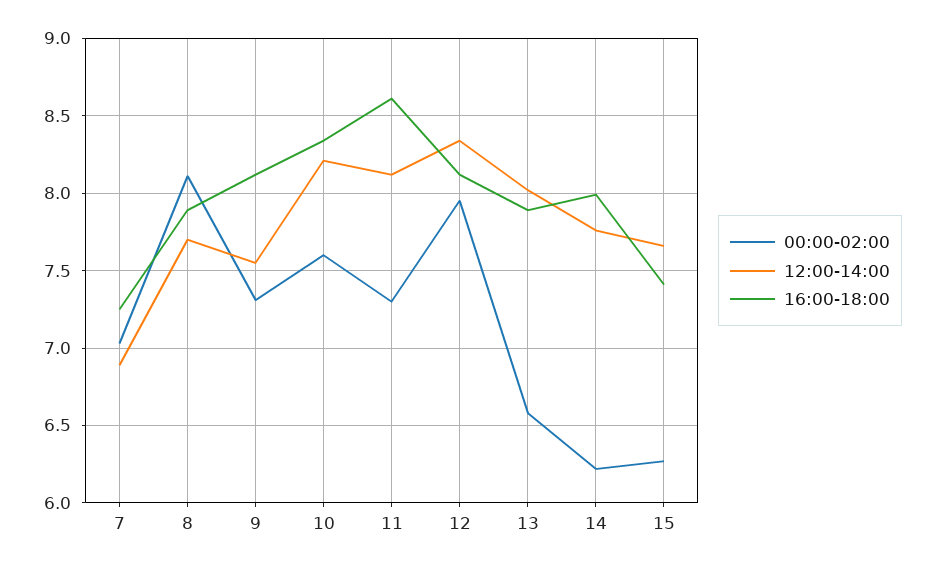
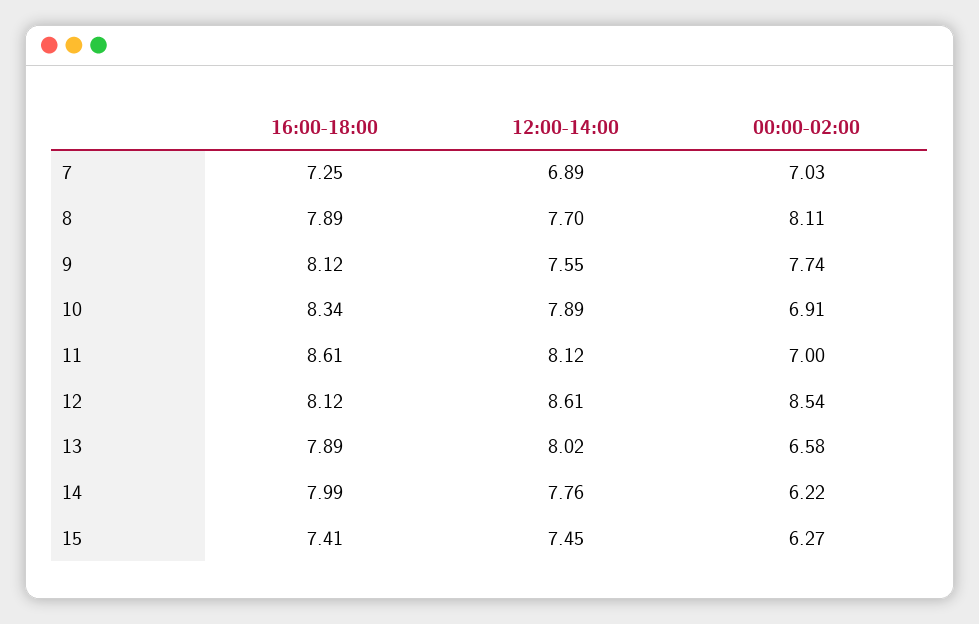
  {
    "00:00-02:00": {
      "7": 7.03,
      "8": 8.11,
-     "9": 7.3,
+     "9": 7.74,
-     "10": 7.6,
+     "10": 6.91,
-     "11": 7.3,
+     "11": 7,
-     "12": 7.95,
+     "12": 8.54,
      "13": 6.58,
      "14": 6.22,
      "15": 6.27
    },
    "12:00-14:00": {
      "7": 6.89,
      "8": 7.7,
      "9": 7.55,
-     "10": 8.2,
+     "10": 7.89,
      "11": 8.12,
-     "12": 8.35,
+     "12": 8.61,
      "13": 8.02,
      "14": 7.76,
-     "15": 7.65
+     "15": 7.45
    },
    "16:00-18:00": {
      "7": 7.25,
      "8": 7.89,
      "9": 8.12,
      "10": 8.34,
      "11": 8.61,
      "12": 8.12,
      "13": 7.89,
      "14": 7.99,
      "15": 7.41
    }
  }

